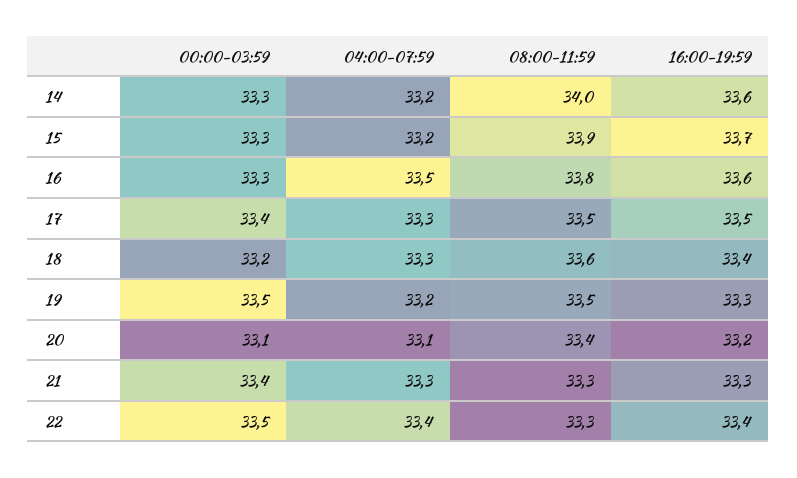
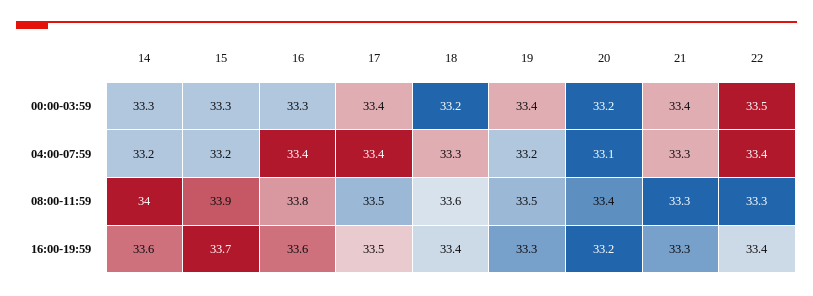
  {
    "00:00-03:59": {
      "14": 33.3,
      "15": 33.3,
      "16": 33.3,
      "17": 33.4,
      "18": 33.2,
-     "19": 33.5,
+     "19": 33.4,
-     "20": 33.1,
+     "20": 33.2,
      "21": 33.4,
      "22": 33.5
    },
    "04:00-07:59": {
      "14": 33.2,
      "15": 33.2,
-     "16": 33.5,
+     "16": 33.4,
-     "17": 33.3,
+     "17": 33.4,
      "18": 33.3,
      "19": 33.2,
      "20": 33.1,
      "21": 33.3,
      "22": 33.4
    },
    "08:00-11:59": {
      "14": 34,
      "15": 33.9,
      "16": 33.8,
      "17": 33.5,
      "18": 33.6,
      "19": 33.5,
      "20": 33.4,
      "21": 33.3,
      "22": 33.3
    },
    "16:00-19:59": {
      "14": 33.6,
      "15": 33.7,
      "16": 33.6,
      "17": 33.5,
      "18": 33.4,
      "19": 33.3,
      "20": 33.2,
      "21": 33.3,
      "22": 33.4
    }
  }

